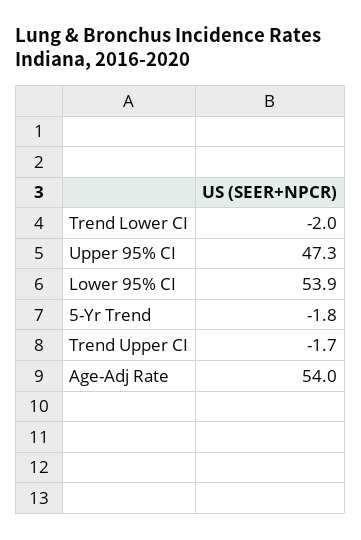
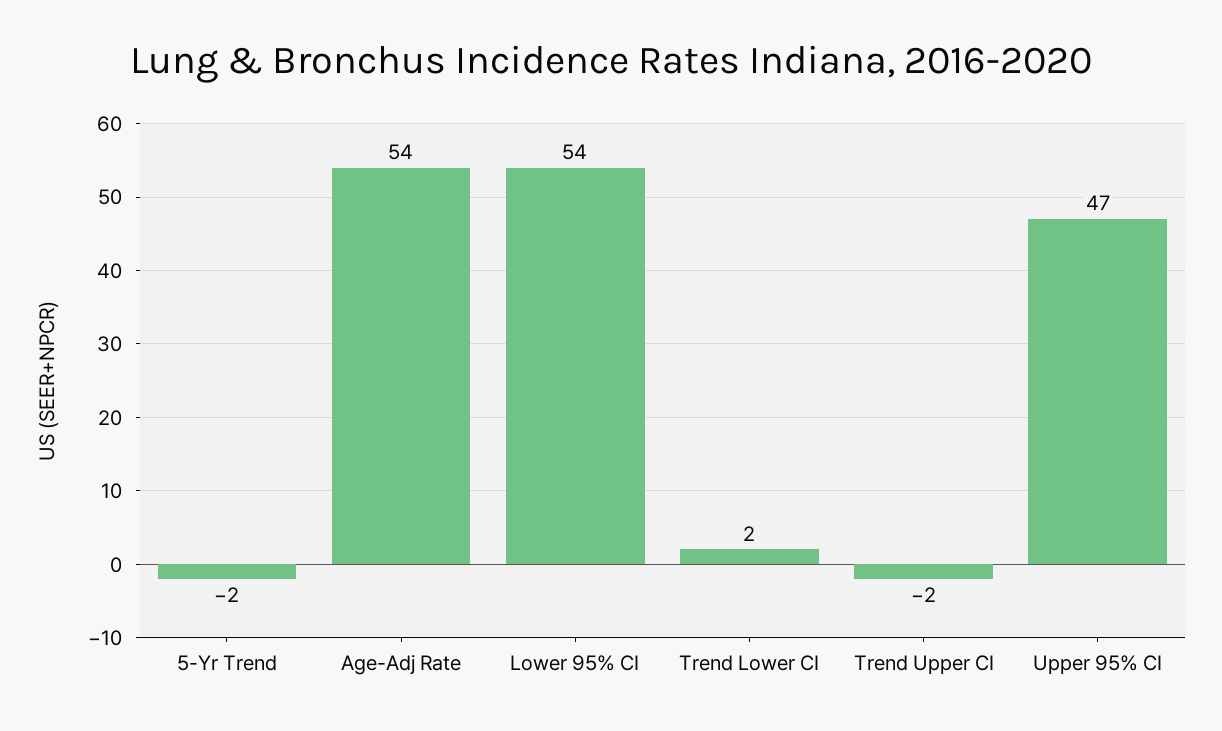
  {
-   "Trend Lower CI": -2,
+   "Trend Lower CI": 2,
    "Upper 95% CI": 47.3,
    "Lower 95% CI": 53.9,
    "5-Yr Trend": -1.8,
    "Trend Upper CI": -1.7,
    "Age-Adj Rate": 54
  }

